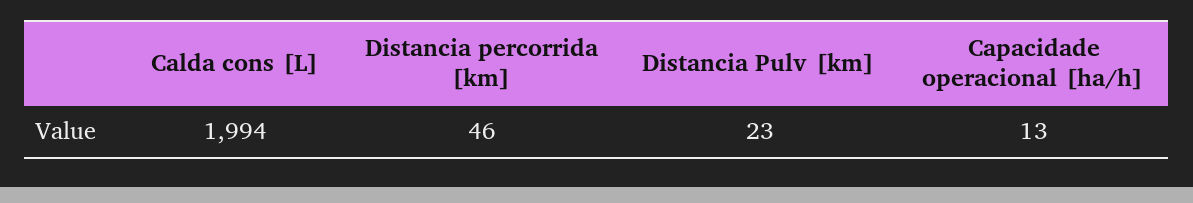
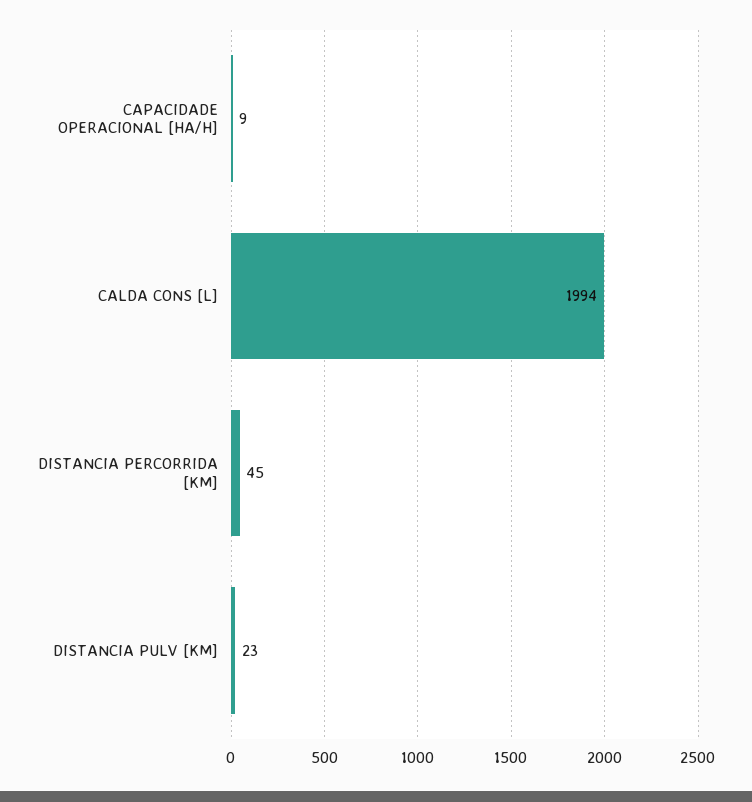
  {
    "Calda cons [L]": 1994,
-   "Distancia percorrida [km]": 46,
+   "Distancia percorrida [km]": 45,
    "Distancia Pulv [km]": 23,
-   "Capacidade operacional [ha/h]": 13
+   "Capacidade operacional [ha/h]": 9
  }

